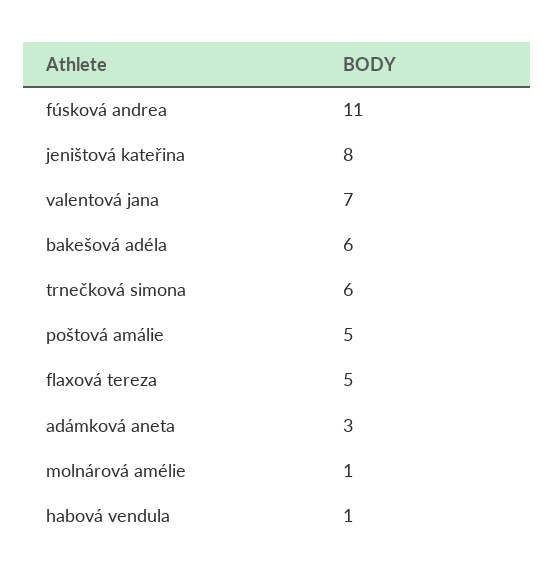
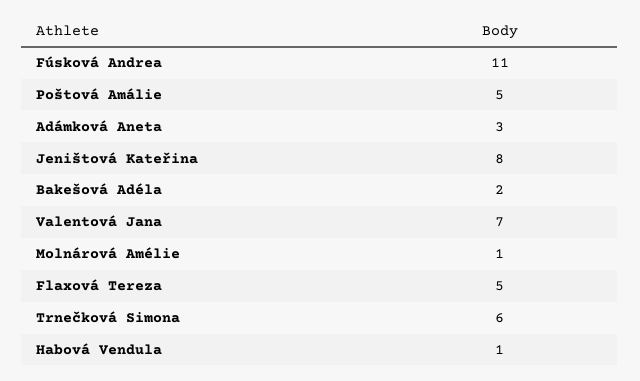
  {
    "fúsková andrea": 11,
    "jeništová kateřina": 8,
    "valentová jana": 7,
-   "bakešová adéla": 6,
+   "bakešová adéla": 2,
    "trnečková simona": 6,
    "poštová amálie": 5,
    "flaxová tereza": 5,
    "adámková aneta": 3,
    "molnárová amélie": 1,
    "habová vendula": 1
  }

